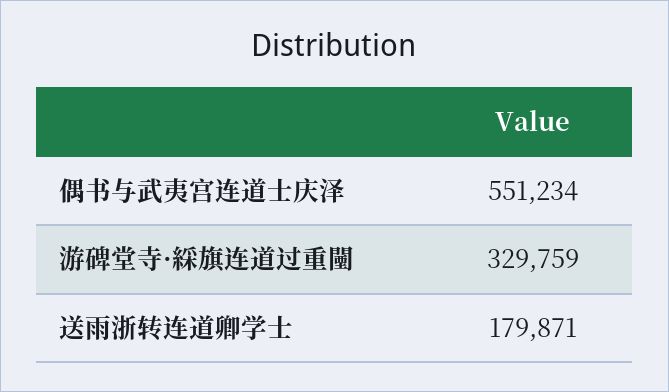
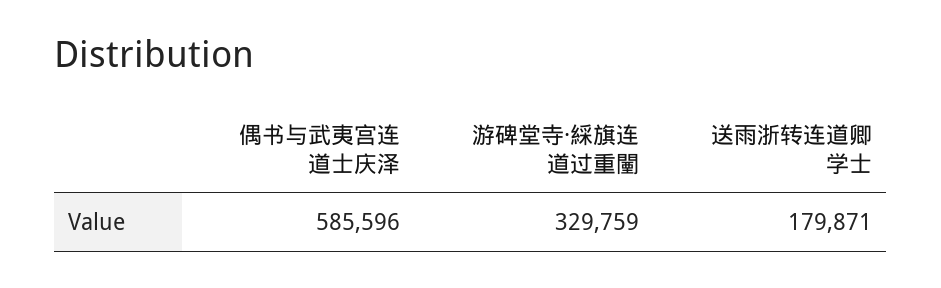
  {
-   "偶书与武夷宫连道士庆泽": 551234,
+   "偶书与武夷宫连道士庆泽": 585596,
    "游碑堂寺·綵旗连道过重闉": 329759,
    "送雨浙转连道卿学士": 179871
  }

